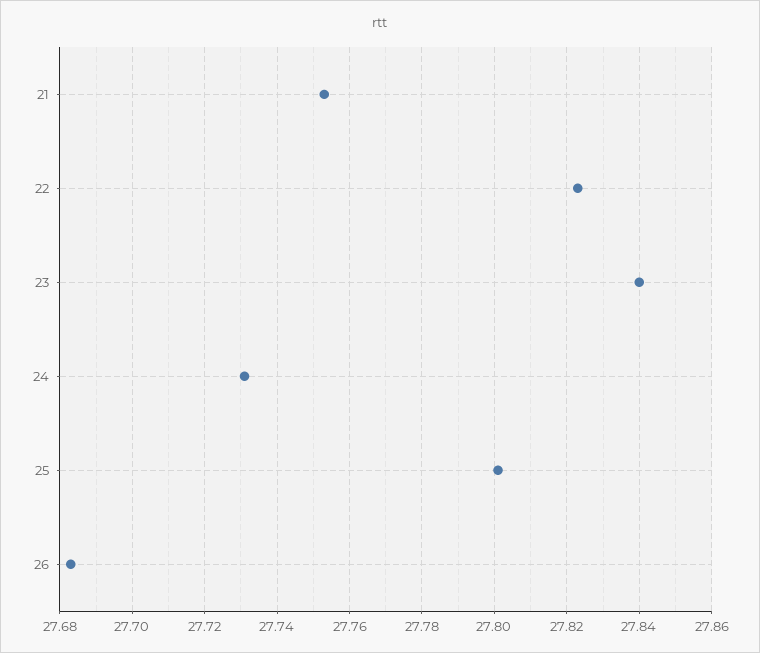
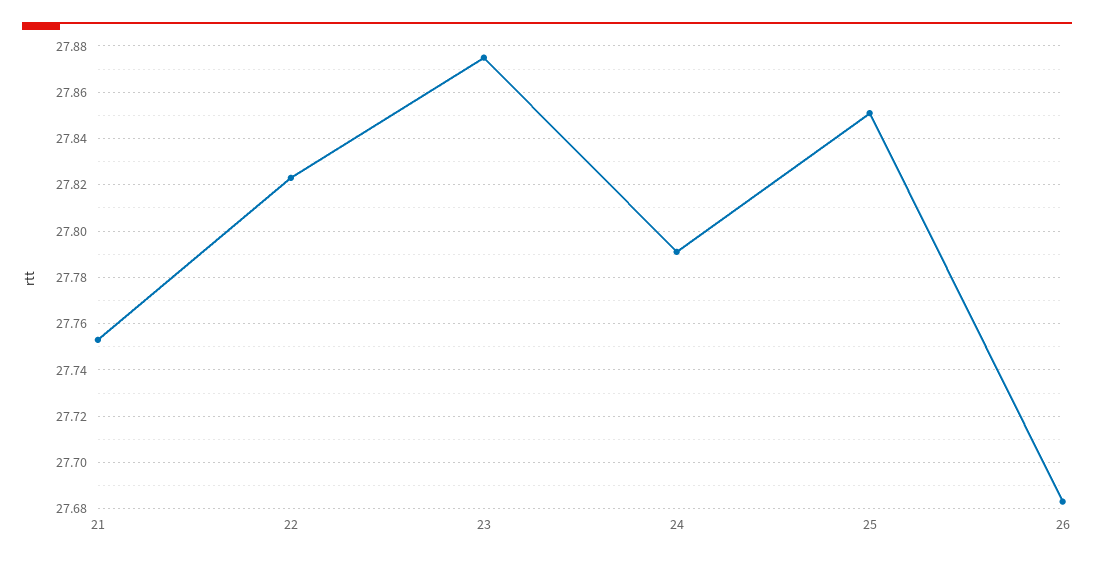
  {
    "21": 27.755,
    "22": 27.825,
-   "23": 27.84,
+   "23": 27.875,
-   "24": 27.73,
+   "24": 27.79,
-   "25": 27.8,
+   "25": 27.85,
    "26": 27.685
  }

